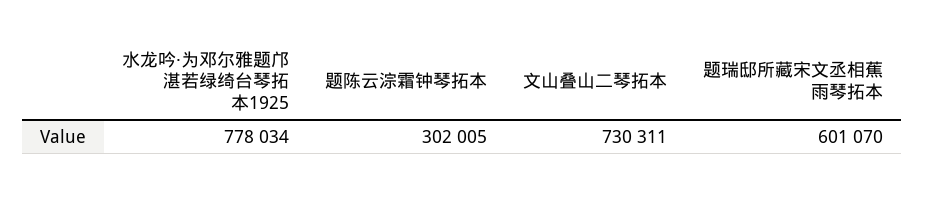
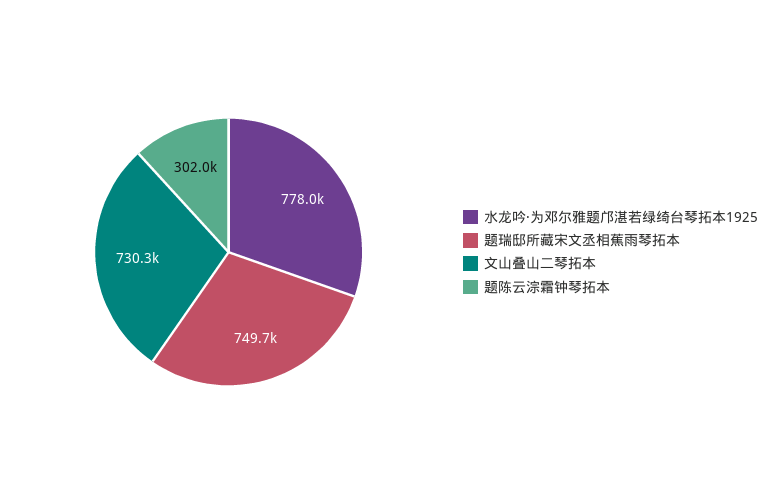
  {
    "水龙吟·为邓尔雅题邝湛若绿绮台琴拓本1925": 778034,
    "题陈云淙霜钟琴拓本": 302005,
    "文山叠山二琴拓本": 730311,
-   "题瑞邸所藏宋文丞相蕉雨琴拓本": 601070
+   "题瑞邸所藏宋文丞相蕉雨琴拓本": 749700
  }

